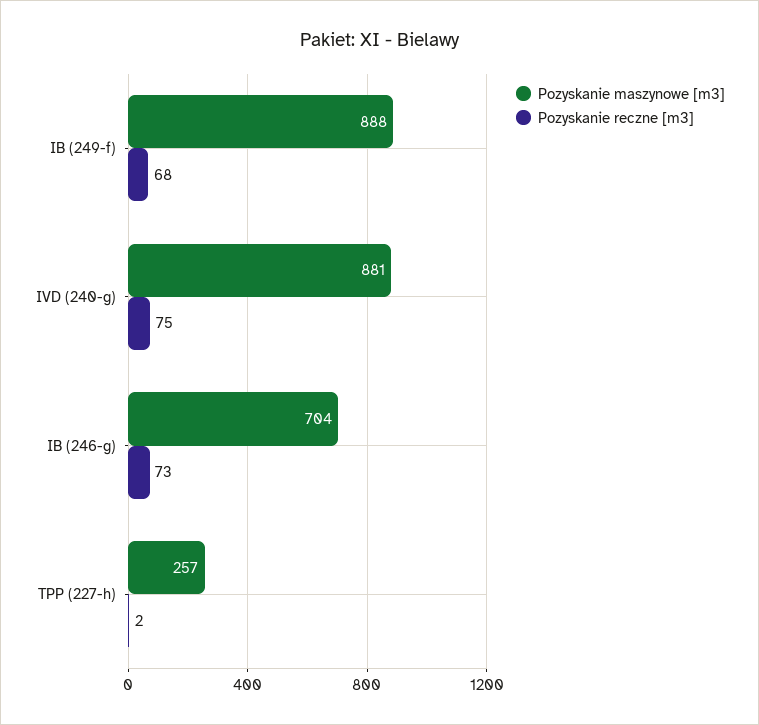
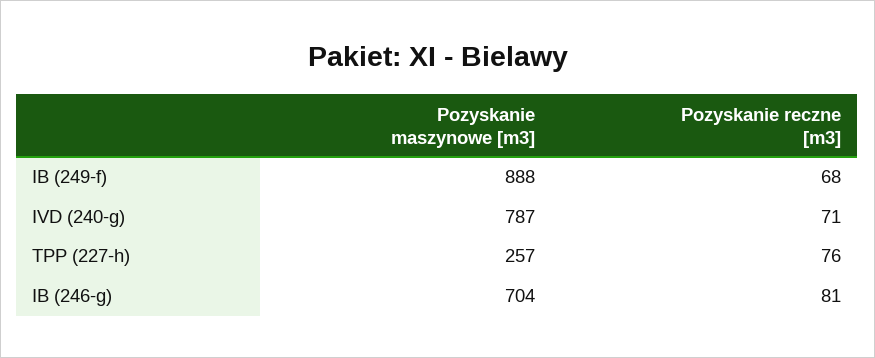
  {
    "Pozyskanie maszynowe [m3]": {
      "IB (249-f)": 888,
-     "IVD (240-g)": 881,
+     "IVD (240-g)": 787,
      "IB (246-g)": 704,
      "TPP (227-h)": 257
    },
    "Pozyskanie reczne [m3]": {
      "IB (249-f)": 68,
-     "IVD (240-g)": 75,
+     "IVD (240-g)": 71,
-     "IB (246-g)": 73,
+     "IB (246-g)": 81,
-     "TPP (227-h)": 2
+     "TPP (227-h)": 76
    }
  }

